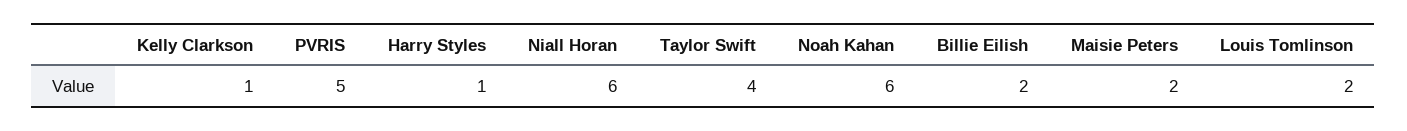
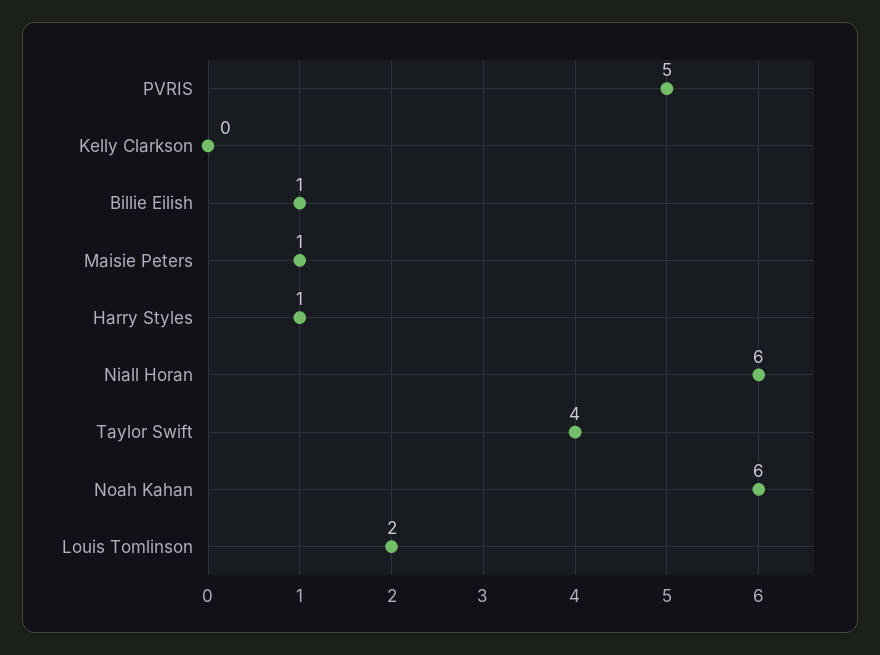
  {
-   "Kelly Clarkson": 1,
+   "Kelly Clarkson": 0,
    "PVRIS": 5,
    "Harry Styles": 1,
    "Niall Horan": 6,
    "Taylor Swift": 4,
    "Noah Kahan": 6,
-   "Billie Eilish": 2,
+   "Billie Eilish": 1,
-   "Maisie Peters": 2,
+   "Maisie Peters": 1,
    "Louis Tomlinson": 2
  }

